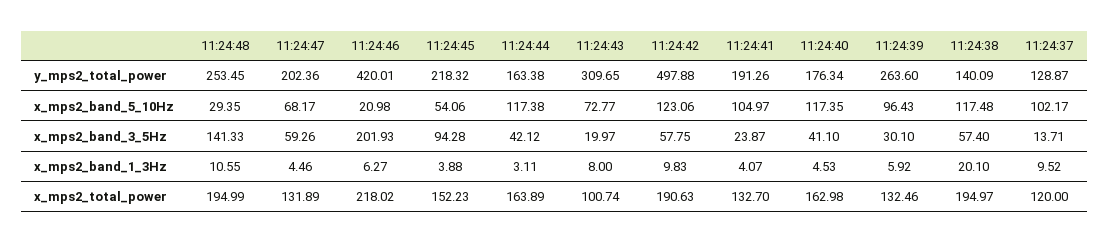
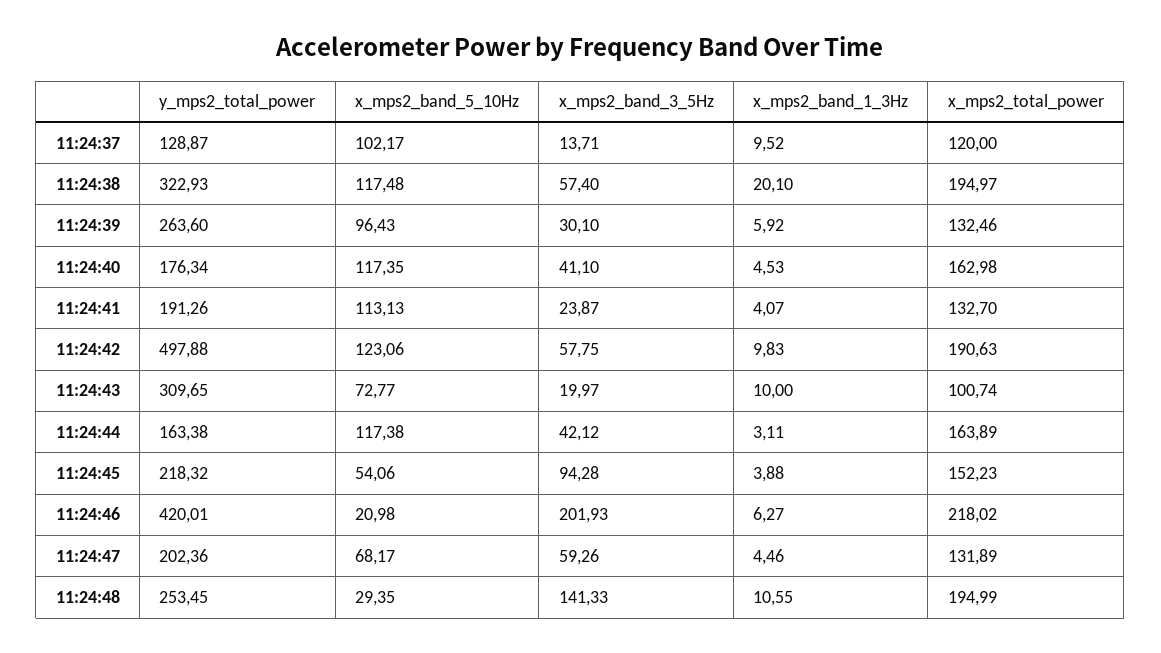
  {
    "11:24:48": {
      "y_mps2_total_power": 253.45,
      "x_mps2_band_5_10Hz": 29.35,
      "x_mps2_band_3_5Hz": 141.33,
      "x_mps2_band_1_3Hz": 10.55,
      "x_mps2_total_power": 194.99
    },
    "11:24:47": {
      "y_mps2_total_power": 202.36,
      "x_mps2_band_5_10Hz": 68.17,
      "x_mps2_band_3_5Hz": 59.26,
      "x_mps2_band_1_3Hz": 4.46,
      "x_mps2_total_power": 131.89
    },
    "11:24:46": {
      "y_mps2_total_power": 420.01,
      "x_mps2_band_5_10Hz": 20.98,
      "x_mps2_band_3_5Hz": 201.93,
      "x_mps2_band_1_3Hz": 6.27,
      "x_mps2_total_power": 218.02
    },
    "11:24:45": {
      "y_mps2_total_power": 218.32,
      "x_mps2_band_5_10Hz": 54.06,
      "x_mps2_band_3_5Hz": 94.28,
      "x_mps2_band_1_3Hz": 3.88,
      "x_mps2_total_power": 152.23
    },
    "11:24:44": {
      "y_mps2_total_power": 163.38,
      "x_mps2_band_5_10Hz": 117.38,
      "x_mps2_band_3_5Hz": 42.12,
      "x_mps2_band_1_3Hz": 3.11,
      "x_mps2_total_power": 163.89
    },
    "11:24:43": {
      "y_mps2_total_power": 309.65,
      "x_mps2_band_5_10Hz": 72.77,
      "x_mps2_band_3_5Hz": 19.97,
-     "x_mps2_band_1_3Hz": 8,
+     "x_mps2_band_1_3Hz": 10,
      "x_mps2_total_power": 100.74
    },
    "11:24:42": {
      "y_mps2_total_power": 497.88,
      "x_mps2_band_5_10Hz": 123.06,
      "x_mps2_band_3_5Hz": 57.75,
      "x_mps2_band_1_3Hz": 9.83,
      "x_mps2_total_power": 190.63
    },
    "11:24:41": {
      "y_mps2_total_power": 191.26,
-     "x_mps2_band_5_10Hz": 104.97,
+     "x_mps2_band_5_10Hz": 113.13,
      "x_mps2_band_3_5Hz": 23.87,
      "x_mps2_band_1_3Hz": 4.07,
      "x_mps2_total_power": 132.7
    },
    "11:24:40": {
      "y_mps2_total_power": 176.34,
      "x_mps2_band_5_10Hz": 117.35,
      "x_mps2_band_3_5Hz": 41.1,
      "x_mps2_band_1_3Hz": 4.53,
      "x_mps2_total_power": 162.98
    },
    "11:24:39": {
      "y_mps2_total_power": 263.6,
      "x_mps2_band_5_10Hz": 96.43,
      "x_mps2_band_3_5Hz": 30.1,
      "x_mps2_band_1_3Hz": 5.92,
      "x_mps2_total_power": 132.46
    },
    "11:24:38": {
-     "y_mps2_total_power": 140.09,
+     "y_mps2_total_power": 322.93,
      "x_mps2_band_5_10Hz": 117.48,
      "x_mps2_band_3_5Hz": 57.4,
      "x_mps2_band_1_3Hz": 20.1,
      "x_mps2_total_power": 194.97
    },
    "11:24:37": {
      "y_mps2_total_power": 128.87,
      "x_mps2_band_5_10Hz": 102.17,
      "x_mps2_band_3_5Hz": 13.71,
      "x_mps2_band_1_3Hz": 9.52,
      "x_mps2_total_power": 120
    }
  }

